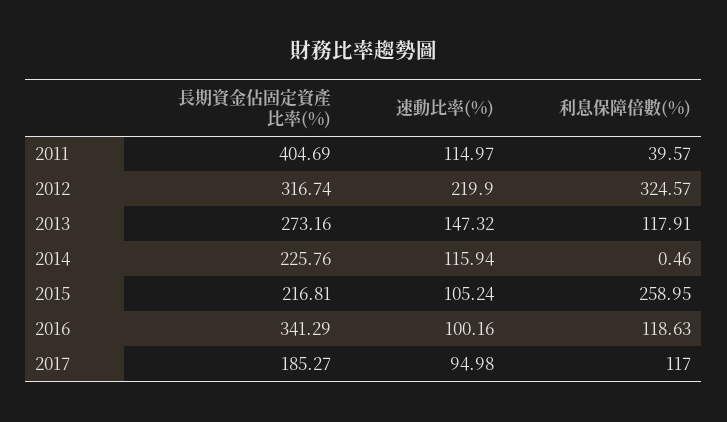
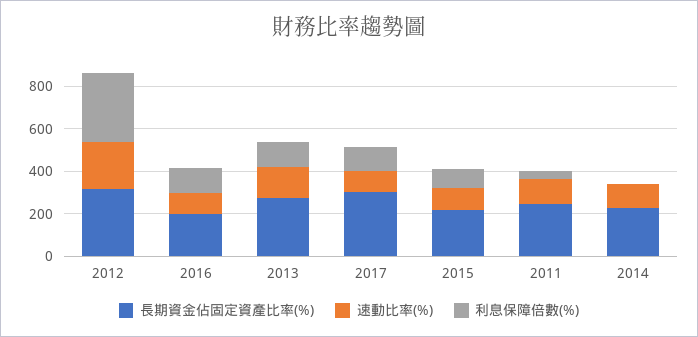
  {
    "長期資金佔固定資產比率(%)": {
-     "2011": 404.69,
+     "2011": 250,
      "2012": 316.74,
      "2013": 273.16,
      "2014": 225.76,
      "2015": 216.81,
-     "2016": 341.29,
+     "2016": 200,
-     "2017": 185.27
+     "2017": 300
    },
    "速動比率(%)": {
      "2011": 114.97,
      "2012": 219.9,
      "2013": 147.32,
      "2014": 115.94,
      "2015": 105.24,
      "2016": 100.16,
      "2017": 94.98
    },
    "利息保障倍數(%)": {
      "2011": 39.57,
      "2012": 324.57,
      "2013": 117.91,
      "2014": 0.46,
-     "2015": 258.95,
+     "2015": 100,
      "2016": 118.63,
      "2017": 117
    }
  }

